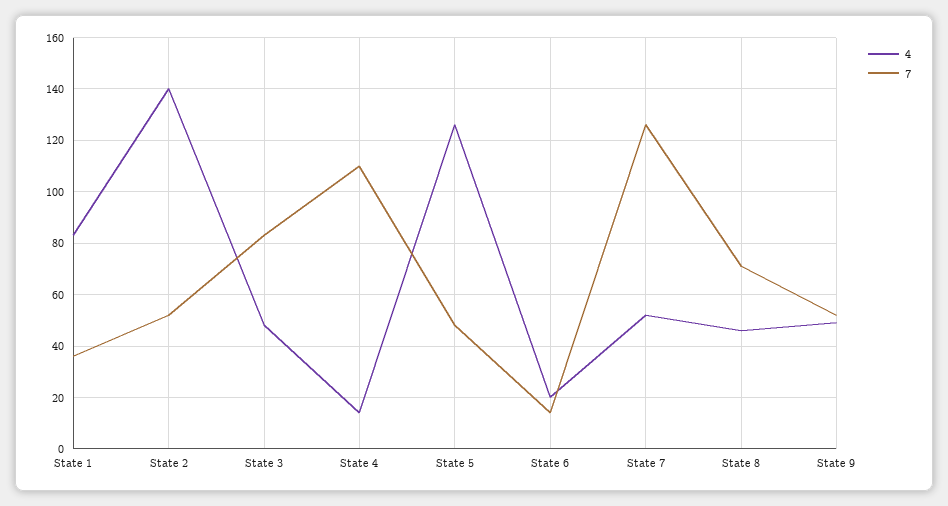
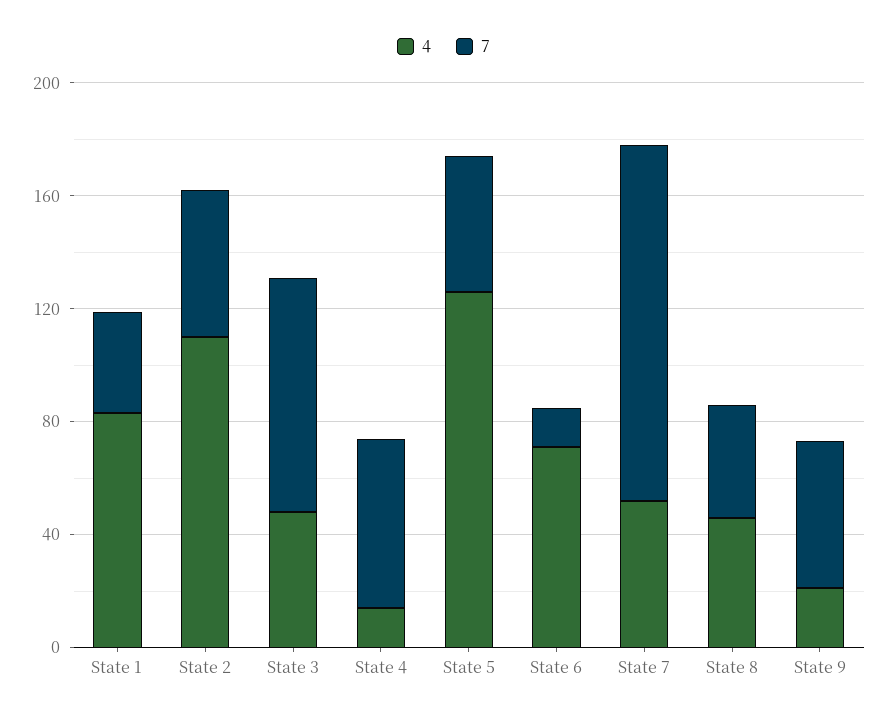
  {
    "4": {
      "State 1": 85,
-     "State 2": 140,
+     "State 2": 110,
      "State 3": 50,
      "State 4": 15,
      "State 5": 125,
-     "State 6": 20,
+     "State 6": 70,
      "State 7": 50,
      "State 8": 45,
-     "State 9": 50
+     "State 9": 20
    },
    "7": {
      "State 1": 35,
      "State 2": 50,
      "State 3": 85,
-     "State 4": 110,
+     "State 4": 60,
      "State 5": 50,
      "State 6": 15,
      "State 7": 125,
-     "State 8": 70,
+     "State 8": 40,
      "State 9": 50
    }
  }

